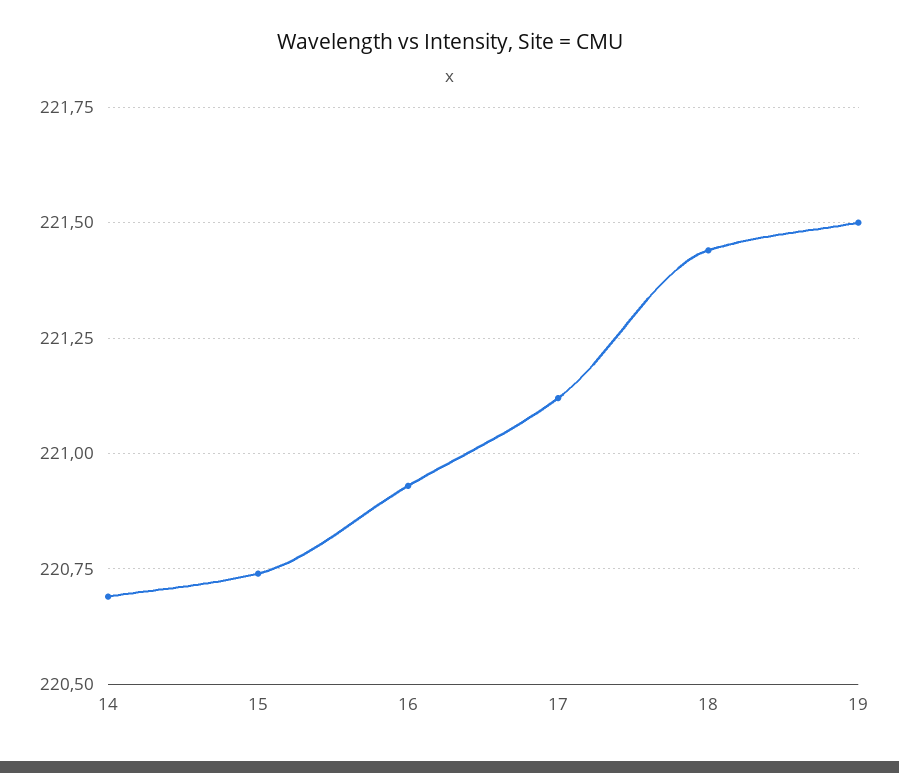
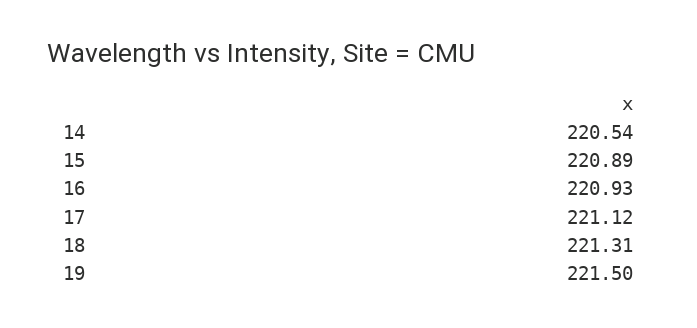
  {
-   "14": 220.7,
+   "14": 220.54,
-   "15": 220.75,
+   "15": 220.89,
    "16": 220.93,
    "17": 221.12,
-   "18": 221.45,
+   "18": 221.31,
    "19": 221.5
  }

